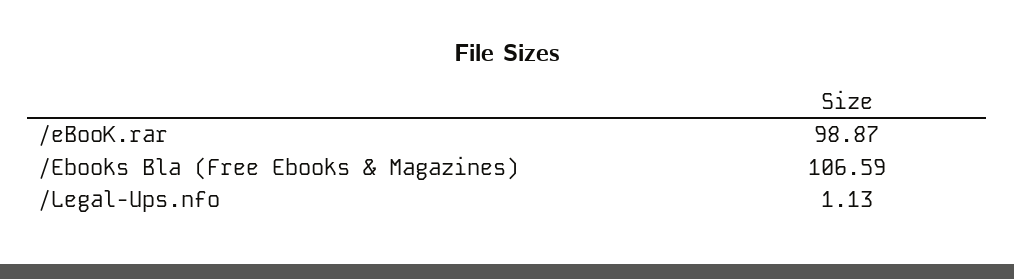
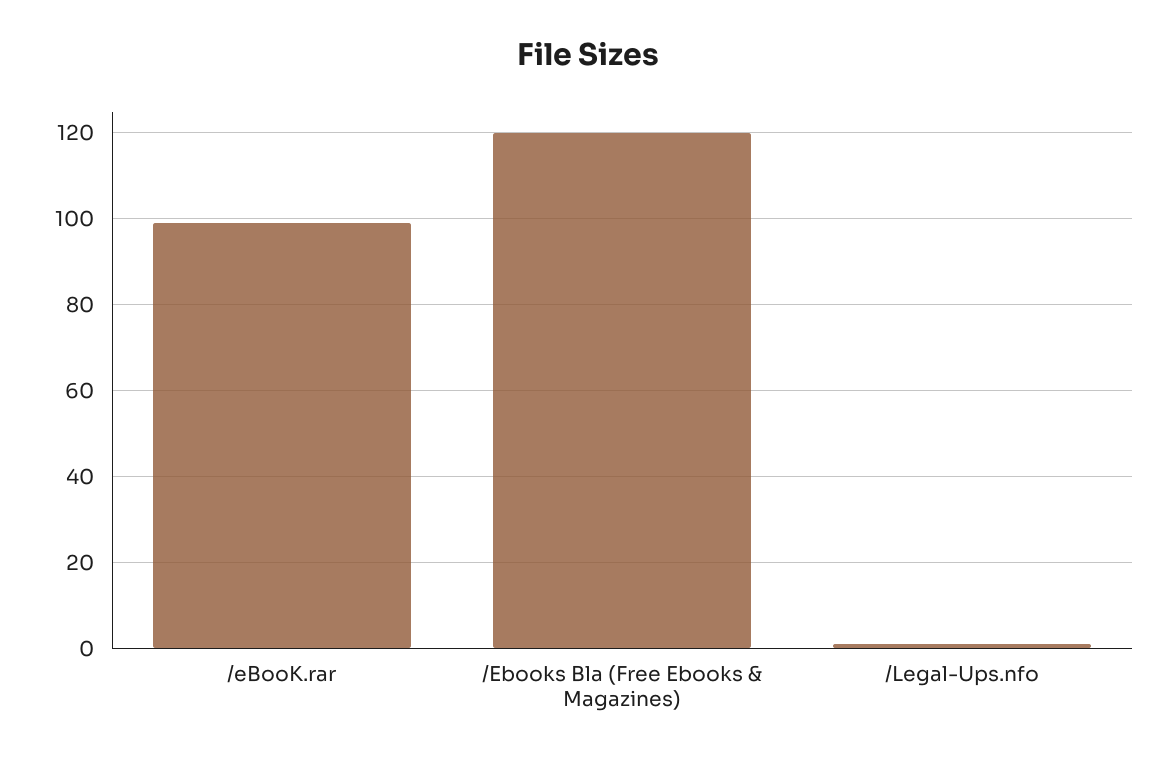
  {
    "/eBooK.rar": 98.87,
-   "/Ebooks Bla (Free Ebooks & Magazines)": 106.59,
+   "/Ebooks Bla (Free Ebooks & Magazines)": 120,
    "/Legal-Ups.nfo": 1.13
  }

